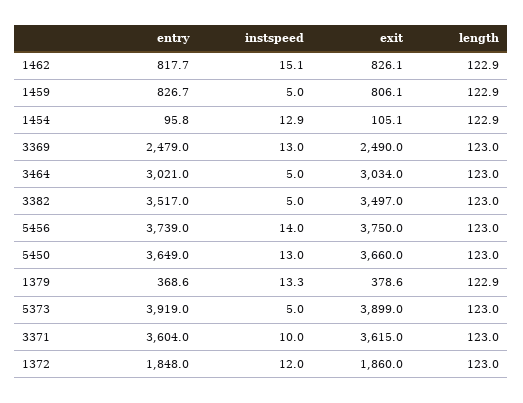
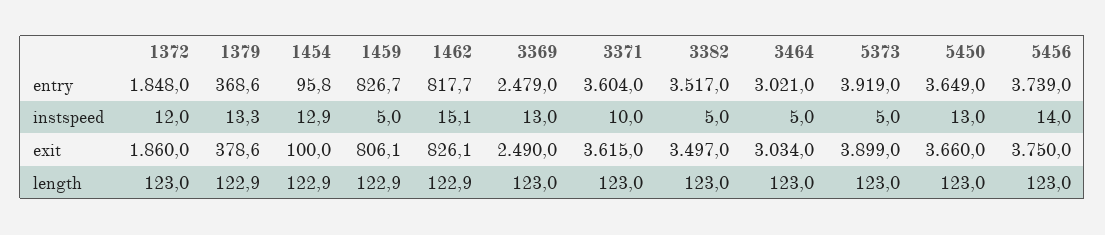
  {
    "entry": {
      "1462": 817.7,
      "1459": 826.7,
      "1454": 95.8,
      "3369": 2479,
      "3464": 3021,
      "3382": 3517,
      "5456": 3739,
      "5450": 3649,
      "1379": 368.6,
      "5373": 3919,
      "3371": 3604,
      "1372": 1848
    },
    "instspeed": {
      "1462": 15.1,
      "1459": 5,
      "1454": 12.9,
      "3369": 13,
      "3464": 5,
      "3382": 5,
      "5456": 14,
      "5450": 13,
      "1379": 13.3,
      "5373": 5,
      "3371": 10,
      "1372": 12
    },
    "exit": {
      "1462": 826.1,
      "1459": 806.1,
-     "1454": 105.1,
+     "1454": 100,
      "3369": 2490,
      "3464": 3034,
      "3382": 3497,
      "5456": 3750,
      "5450": 3660,
      "1379": 378.6,
      "5373": 3899,
      "3371": 3615,
      "1372": 1860
    },
    "length": {
      "1462": 122.9,
      "1459": 122.9,
      "1454": 122.9,
      "3369": 123,
      "3464": 123,
      "3382": 123,
      "5456": 123,
      "5450": 123,
      "1379": 122.9,
      "5373": 123,
      "3371": 123,
      "1372": 123
    }
  }

